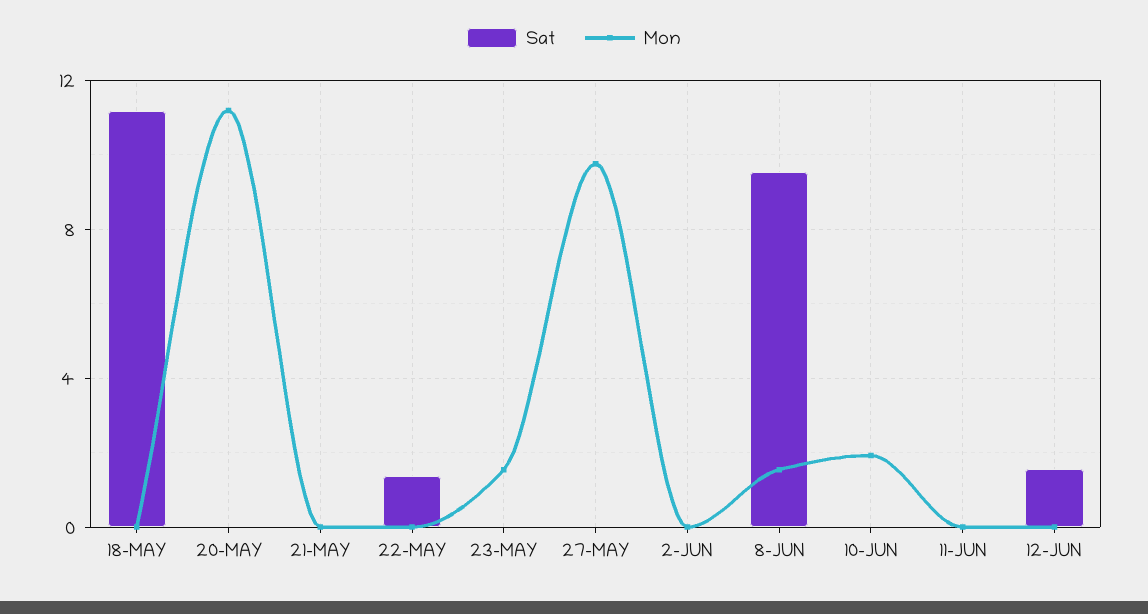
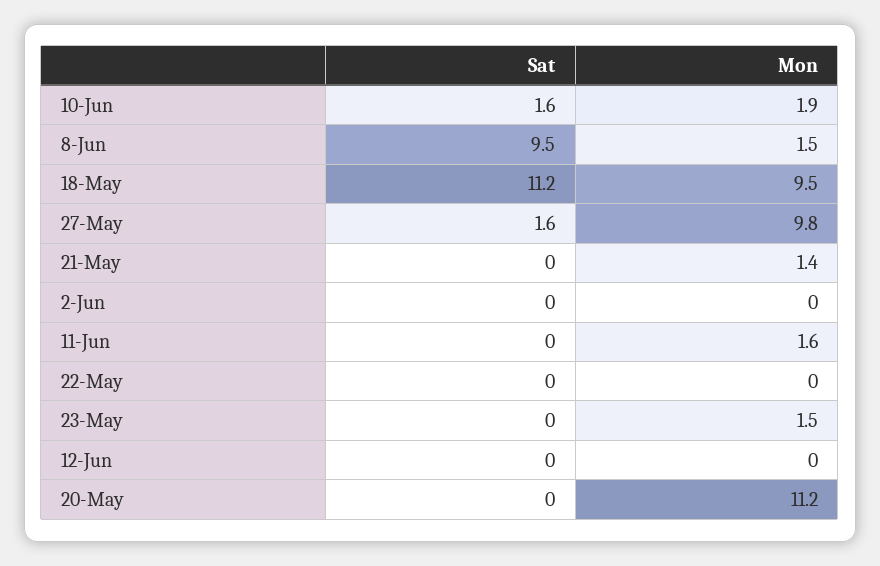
  {
    "Sat": {
      "18-MAY": 11.2,
      "20-MAY": 0,
      "21-MAY": 0,
-     "22-MAY": 1.5,
+     "22-MAY": 0,
      "23-MAY": 0,
-     "27-MAY": 0,
+     "27-MAY": 1.6,
      "2-JUN": 0,
      "8-JUN": 9.5,
-     "10-JUN": 0,
+     "10-JUN": 1.6,
      "11-JUN": 0,
-     "12-JUN": 1.5
+     "12-JUN": 0
    },
    "Mon": {
-     "18-MAY": 0,
+     "18-MAY": 9.5,
      "20-MAY": 11.2,
-     "21-MAY": 0,
+     "21-MAY": 1.4,
      "22-MAY": 0,
      "23-MAY": 1.5,
      "27-MAY": 9.8,
      "2-JUN": 0,
      "8-JUN": 1.5,
      "10-JUN": 1.9,
-     "11-JUN": 0,
+     "11-JUN": 1.6,
      "12-JUN": 0
    }
  }

